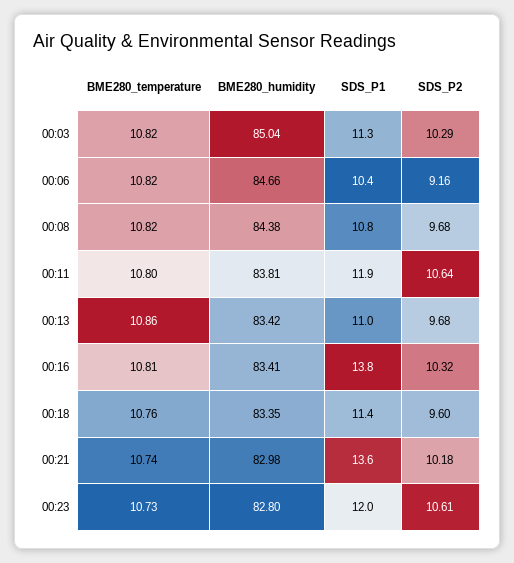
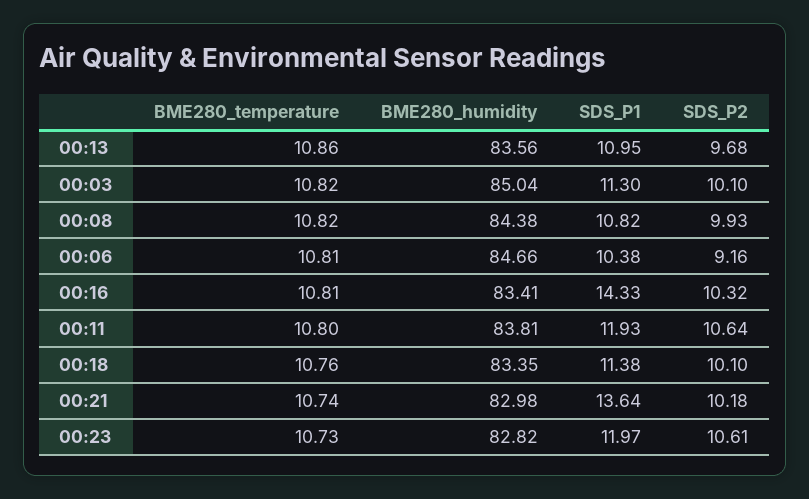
  {
    "BME280_temperature": {
      "00:03": 10.82,
-     "00:06": 10.82,
+     "00:06": 10.81,
      "00:08": 10.82,
      "00:11": 10.8,
      "00:13": 10.86,
      "00:16": 10.81,
      "00:18": 10.76,
      "00:21": 10.74,
      "00:23": 10.73
    },
    "BME280_humidity": {
      "00:03": 85.04,
      "00:06": 84.66,
      "00:08": 84.38,
      "00:11": 83.81,
-     "00:13": 83.42,
+     "00:13": 83.56,
      "00:16": 83.41,
      "00:18": 83.35,
      "00:21": 82.98,
-     "00:23": 82.8
+     "00:23": 82.82
    },
    "SDS_P1": {
      "00:03": 11.3,
      "00:06": 10.38,
      "00:08": 10.82,
      "00:11": 11.93,
      "00:13": 10.95,
-     "00:16": 13.8,
+     "00:16": 14.33,
      "00:18": 11.38,
      "00:21": 13.64,
      "00:23": 11.97
    },
    "SDS_P2": {
-     "00:03": 10.29,
+     "00:03": 10.1,
      "00:06": 9.16,
-     "00:08": 9.68,
+     "00:08": 9.93,
      "00:11": 10.64,
      "00:13": 9.68,
      "00:16": 10.32,
-     "00:18": 9.6,
+     "00:18": 10.1,
      "00:21": 10.18,
      "00:23": 10.61
    }
  }

